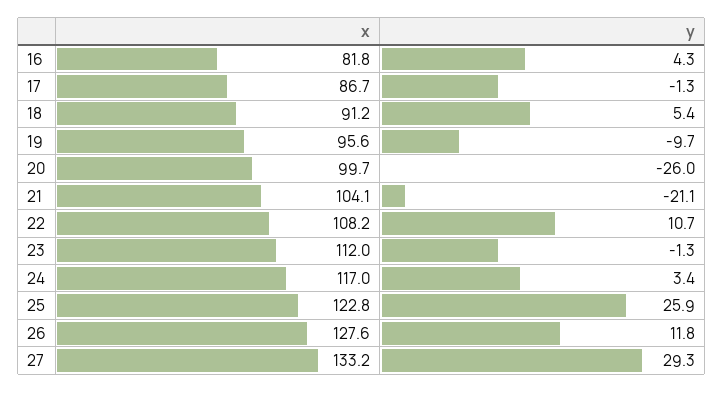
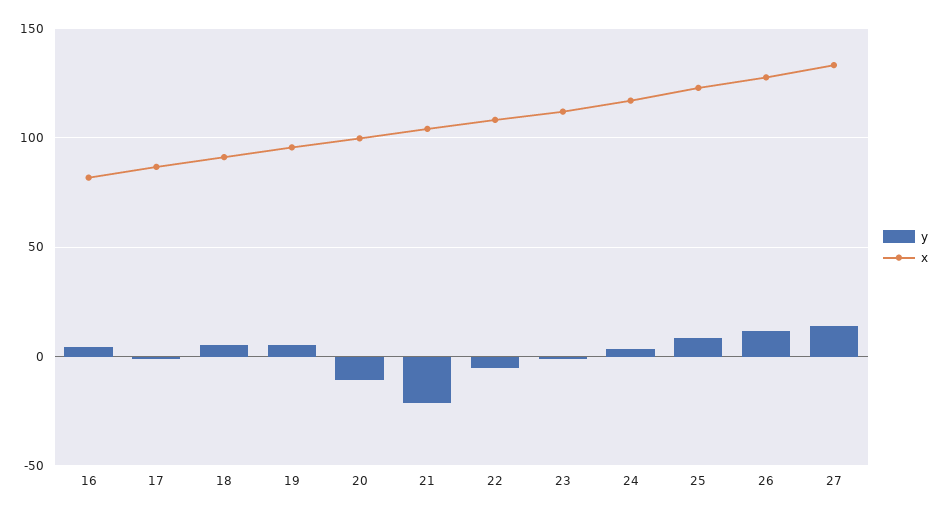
  {
    "x": {
      "16": 81.8,
      "17": 86.7,
      "18": 91.2,
      "19": 95.6,
      "20": 99.7,
      "21": 104.1,
      "22": 108.2,
      "23": 112,
      "24": 117,
      "25": 122.8,
      "26": 127.6,
      "27": 133.2
    },
    "y": {
      "16": 4.3,
      "17": -1.3,
      "18": 5.4,
-     "19": -9.7,
+     "19": 5,
-     "20": -26,
+     "20": -10,
      "21": -21.1,
-     "22": 10.7,
+     "22": -5,
      "23": -1.3,
      "24": 3.4,
-     "25": 25.9,
+     "25": 10,
      "26": 11.8,
-     "27": 29.3
+     "27": 15
    }
  }

